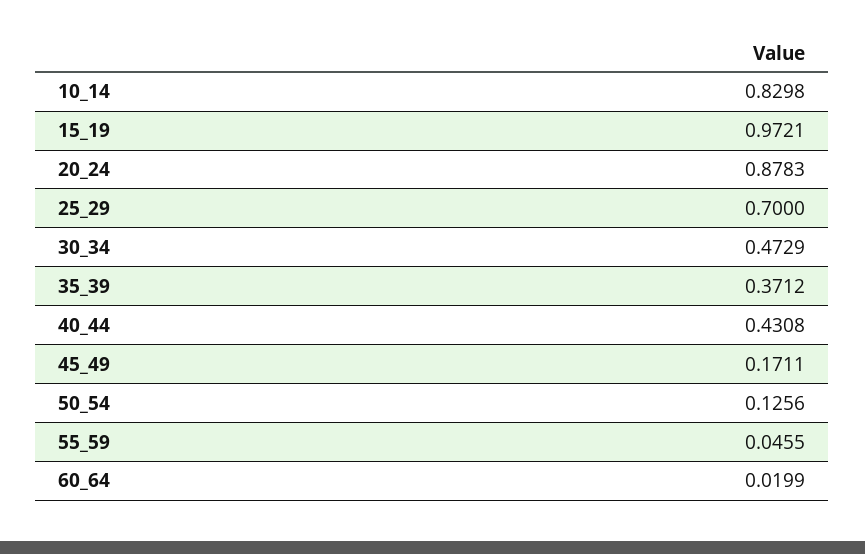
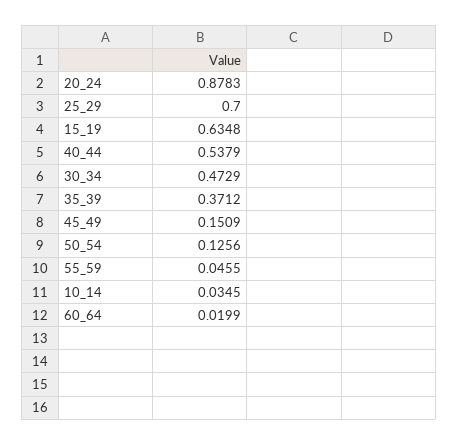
  {
-   "10_14": 0.8298,
+   "10_14": 0.0345,
-   "15_19": 0.9721,
+   "15_19": 0.6348,
    "20_24": 0.8783,
    "25_29": 0.7,
    "30_34": 0.4729,
    "35_39": 0.3712,
-   "40_44": 0.4308,
+   "40_44": 0.5379,
-   "45_49": 0.1711,
+   "45_49": 0.1509,
    "50_54": 0.1256,
    "55_59": 0.0455,
    "60_64": 0.0199
  }

